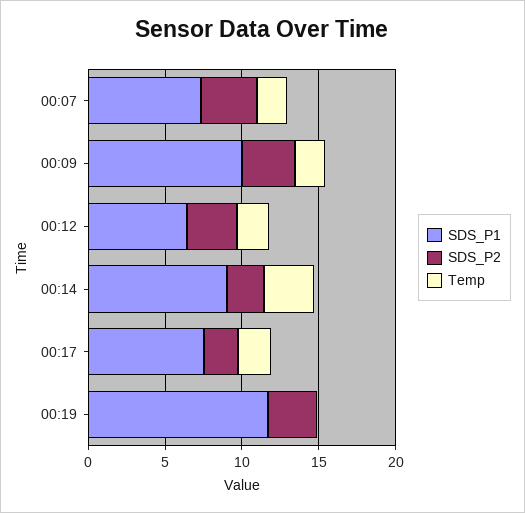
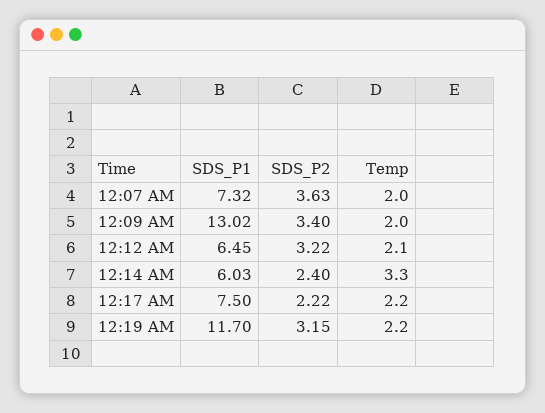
  {
    "SDS_P1": {
      "00:07": 7.32,
-     "00:09": 10,
+     "00:09": 13.02,
      "00:12": 6.45,
-     "00:14": 9,
+     "00:14": 6.03,
      "00:17": 7.5,
      "00:19": 11.7
    },
    "SDS_P2": {
      "00:07": 3.63,
      "00:09": 3.4,
      "00:12": 3.22,
      "00:14": 2.4,
      "00:17": 2.22,
      "00:19": 3.15
    },
    "Temp": {
      "00:07": 2,
      "00:09": 2,
      "00:12": 2.1,
      "00:14": 3.3,
      "00:17": 2.2,
-     "00:19": 0
+     "00:19": 2.2
    }
  }

